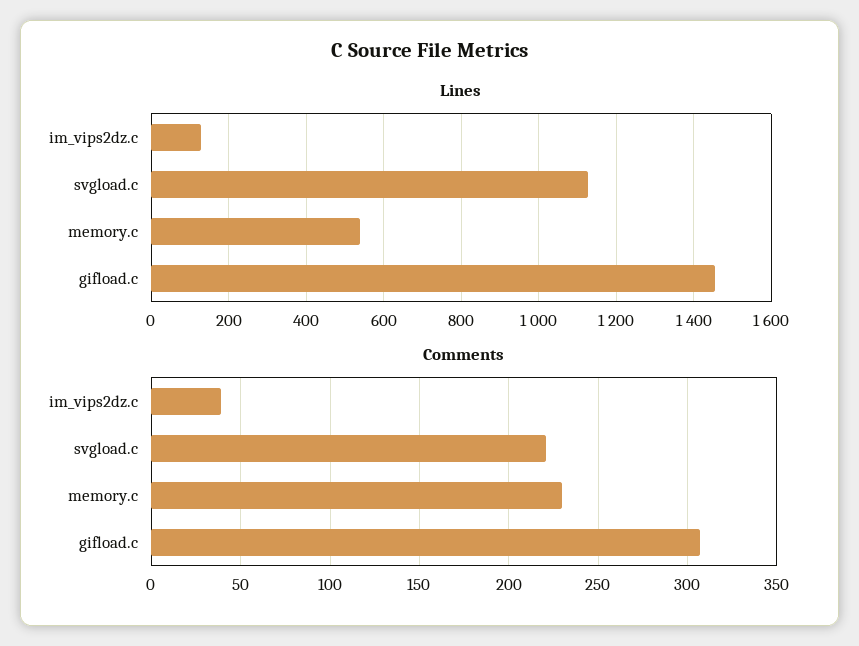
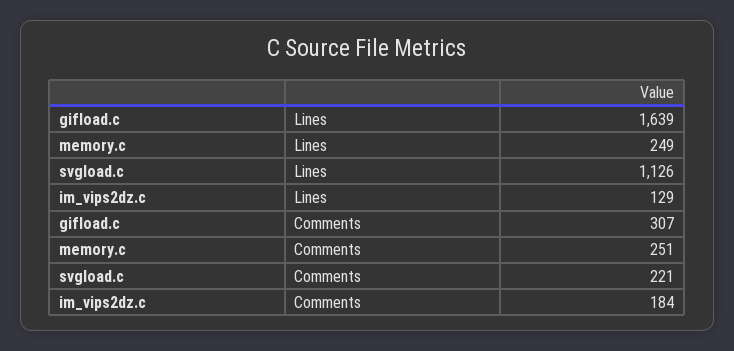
  {
    "Lines": {
      "im_vips2dz.c": 129,
      "svgload.c": 1126,
-     "memory.c": 540,
+     "memory.c": 249,
-     "gifload.c": 1460
+     "gifload.c": 1639
    },
    "Comments": {
-     "im_vips2dz.c": 40,
+     "im_vips2dz.c": 184,
      "svgload.c": 221,
-     "memory.c": 230,
+     "memory.c": 251,
      "gifload.c": 307
    }
  }

